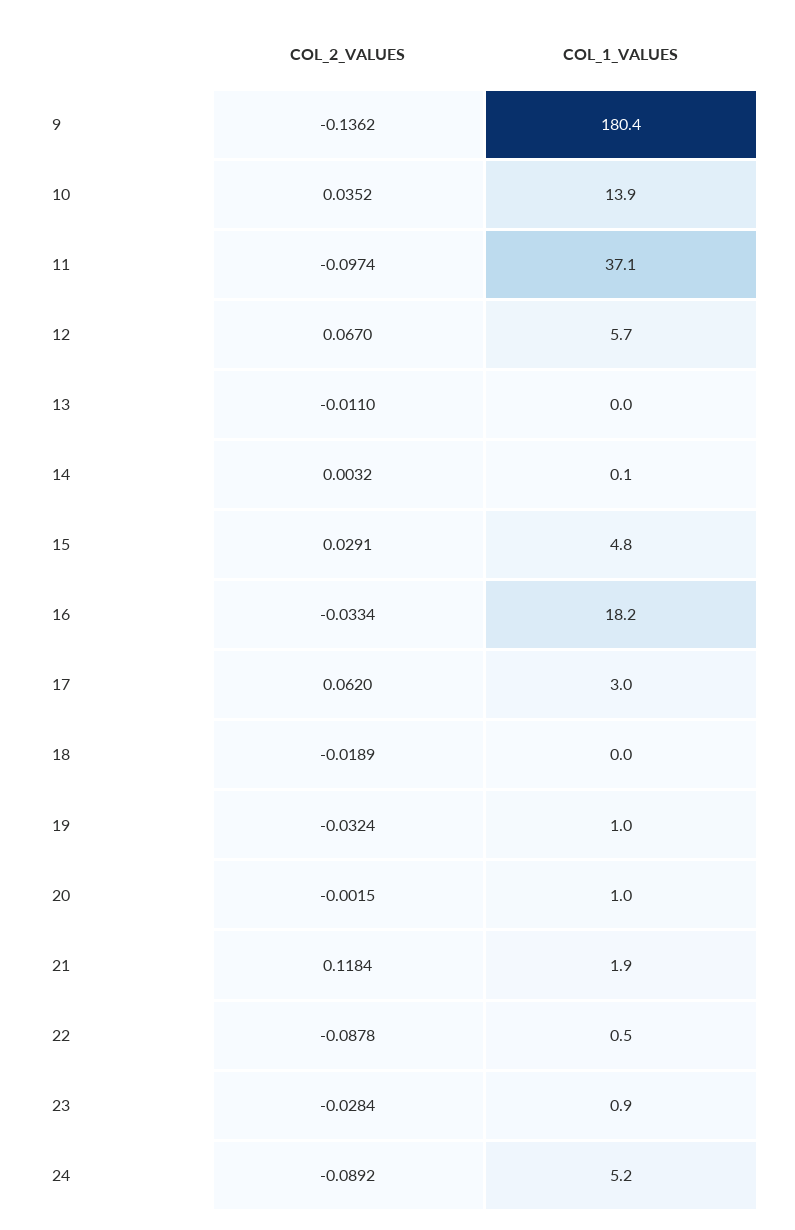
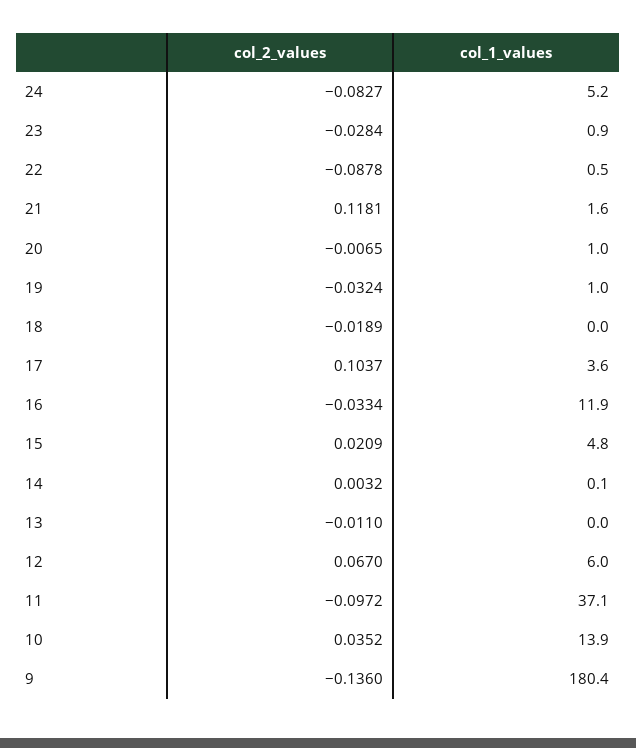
  {
    "COL_2_VALUES": {
-     "9": -0.1362,
+     "9": -0.136,
      "10": 0.0352,
-     "11": -0.0974,
+     "11": -0.0972,
      "12": 0.067,
      "13": -0.011,
      "14": 0.0032,
-     "15": 0.0291,
+     "15": 0.0209,
      "16": -0.0334,
-     "17": 0.062,
+     "17": 0.1037,
      "18": -0.0189,
      "19": -0.0324,
-     "20": -0.0015,
+     "20": -0.0065,
-     "21": 0.1184,
+     "21": 0.1181,
      "22": -0.0878,
      "23": -0.0284,
-     "24": -0.0892
+     "24": -0.0827
    },
    "COL_1_VALUES": {
      "9": 180.4,
      "10": 13.9,
      "11": 37.1,
-     "12": 5.7,
+     "12": 6,
      "13": 0,
      "14": 0.1,
      "15": 4.8,
-     "16": 18.2,
+     "16": 11.9,
-     "17": 3,
+     "17": 3.6,
      "18": 0,
      "19": 1,
      "20": 1,
-     "21": 1.9,
+     "21": 1.6,
      "22": 0.5,
      "23": 0.9,
      "24": 5.2
    }
  }

